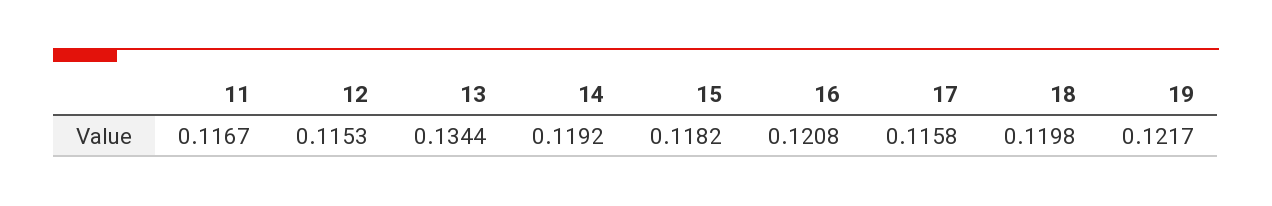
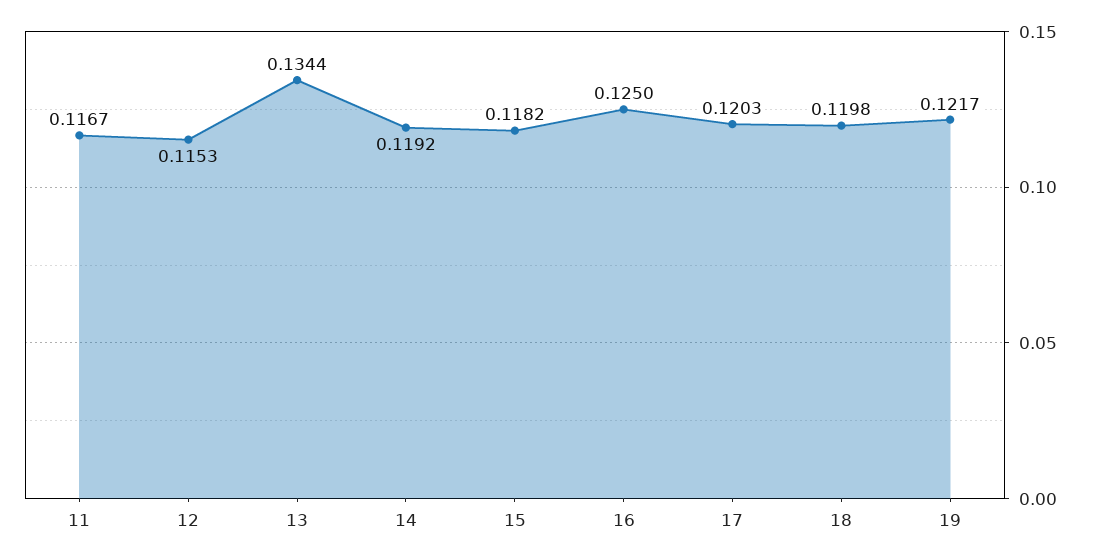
  {
    "11": 0.1167,
    "12": 0.1153,
    "13": 0.1344,
    "14": 0.1192,
    "15": 0.1182,
-   "16": 0.1208,
+   "16": 0.125,
-   "17": 0.1158,
+   "17": 0.1203,
    "18": 0.1198,
    "19": 0.1217
  }

